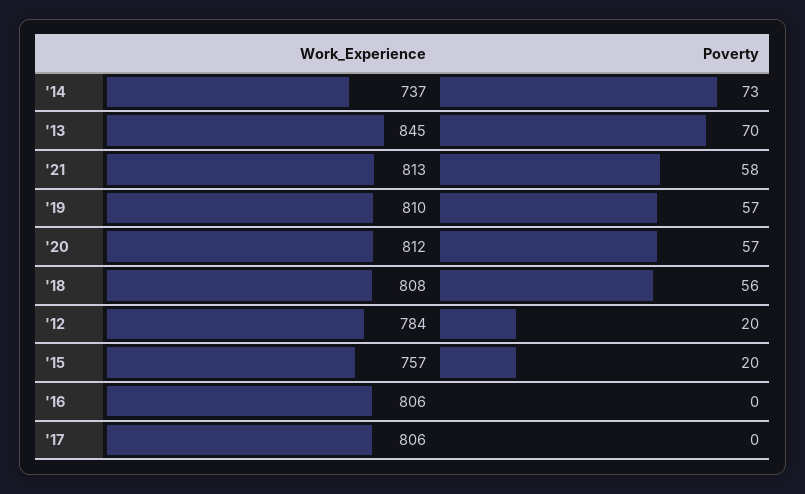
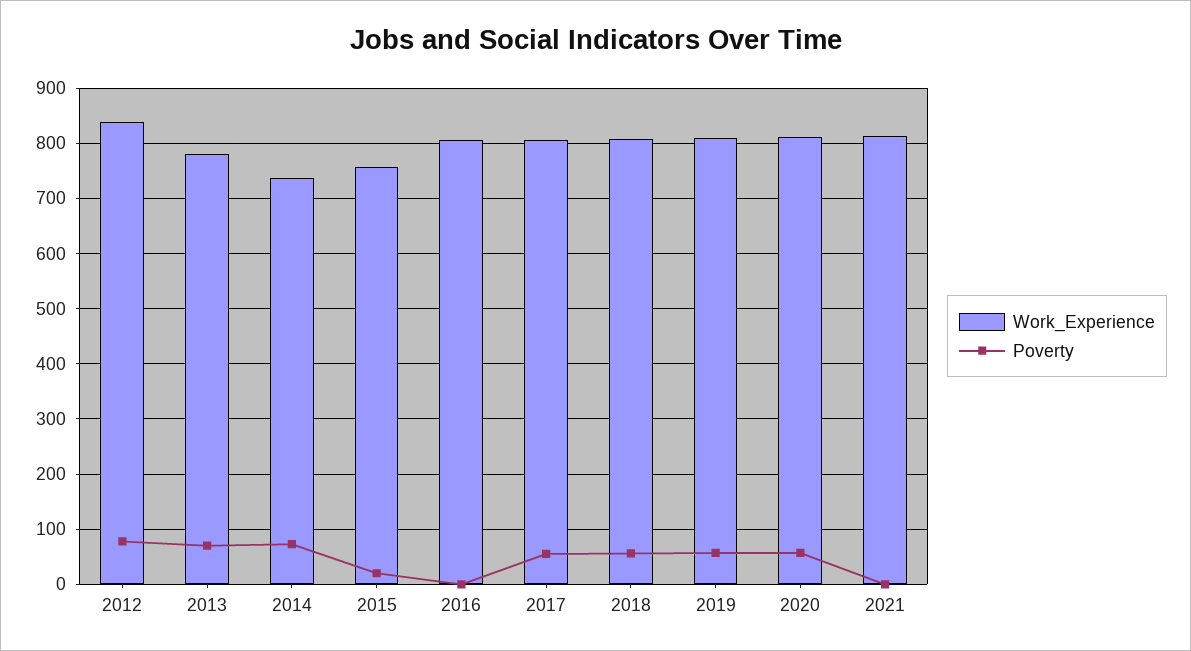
  {
    "Work_Experience": {
      "'14": 737,
-     "'13": 845,
+     "'13": 780,
      "'21": 813,
      "'19": 810,
      "'20": 812,
      "'18": 808,
-     "'12": 784,
+     "'12": 840,
      "'15": 757,
      "'16": 806,
      "'17": 806
    },
    "Poverty": {
      "'14": 73,
      "'13": 70,
-     "'21": 58,
+     "'21": 0,
      "'19": 57,
      "'20": 57,
      "'18": 56,
-     "'12": 20,
+     "'12": 80,
      "'15": 20,
      "'16": 0,
-     "'17": 0
+     "'17": 60
    }
  }

